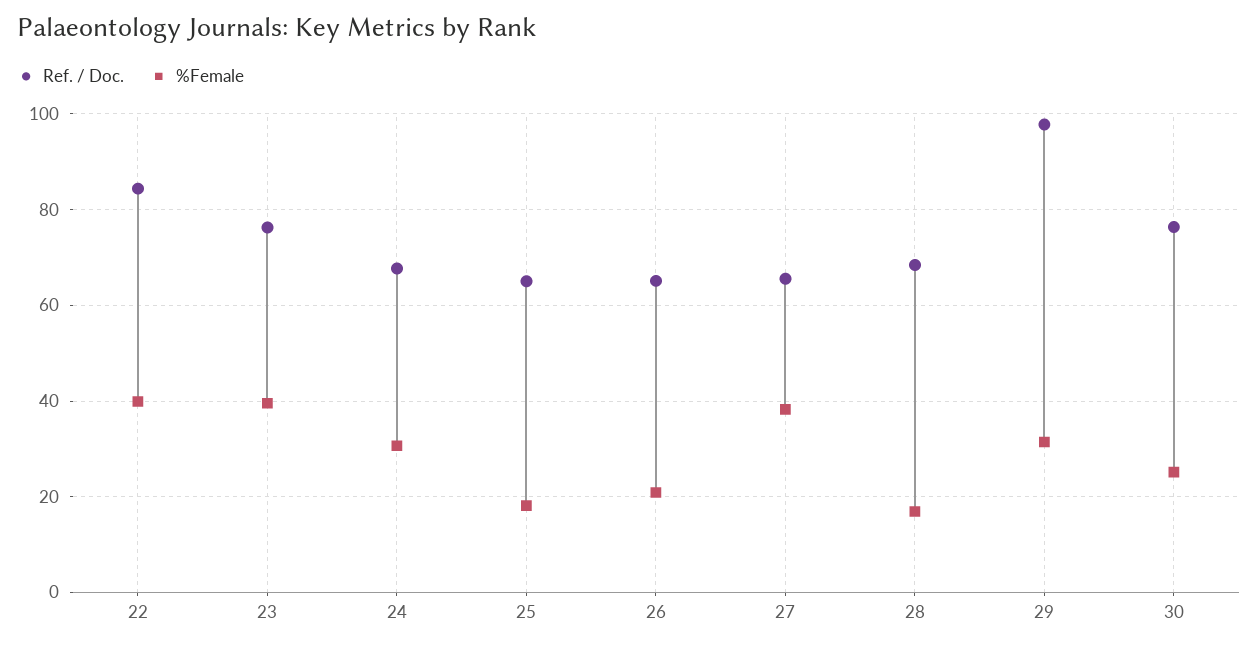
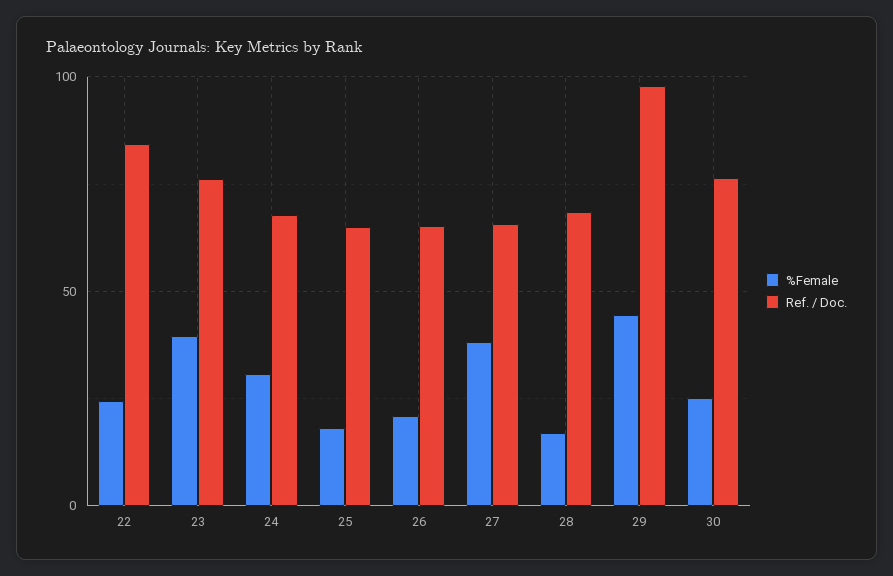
  {
    "Ref. / Doc.": {
      "22": 84,
      "23": 76,
      "24": 68,
      "25": 66,
      "26": 66,
      "27": 66,
      "28": 68,
      "29": 98,
      "30": 76
    },
    "%Female": {
-     "22": 40,
+     "22": 25,
      "23": 40,
      "24": 30,
      "25": 18,
      "26": 20,
      "27": 38,
      "28": 16,
-     "29": 32,
+     "29": 45,
      "30": 26
    }
  }

